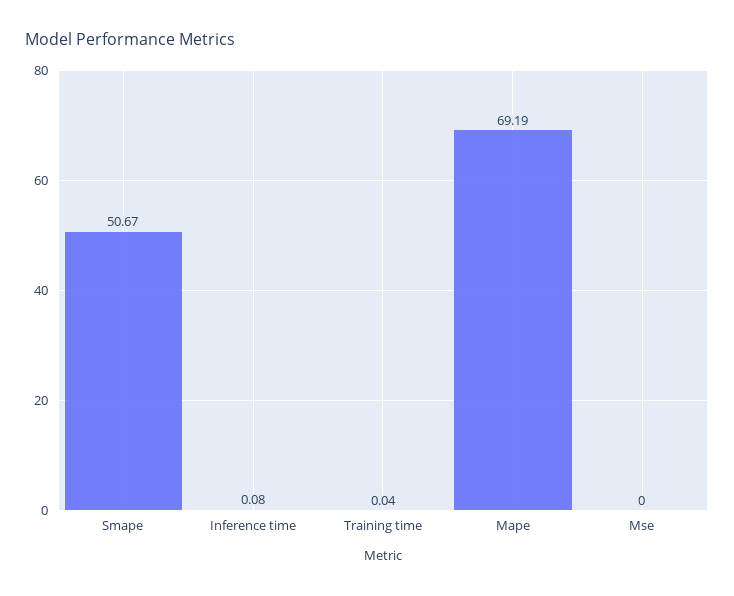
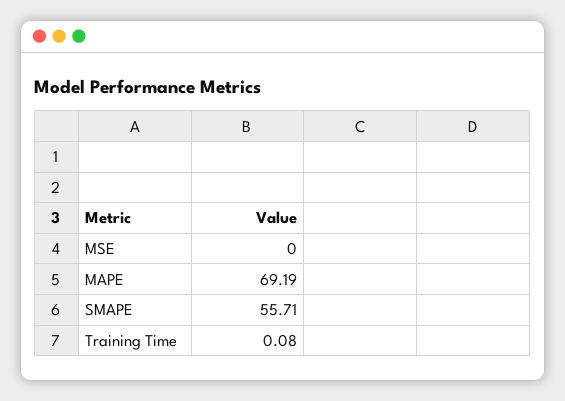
  {
-   "Smape": 50.67,
+   "Smape": 55.71,
-   "Inference time": 0.08,
-   "Training time": 0.04,
+   "Training time": 0.08,
    "Mape": 69.19,
    "Mse": 0
  }

